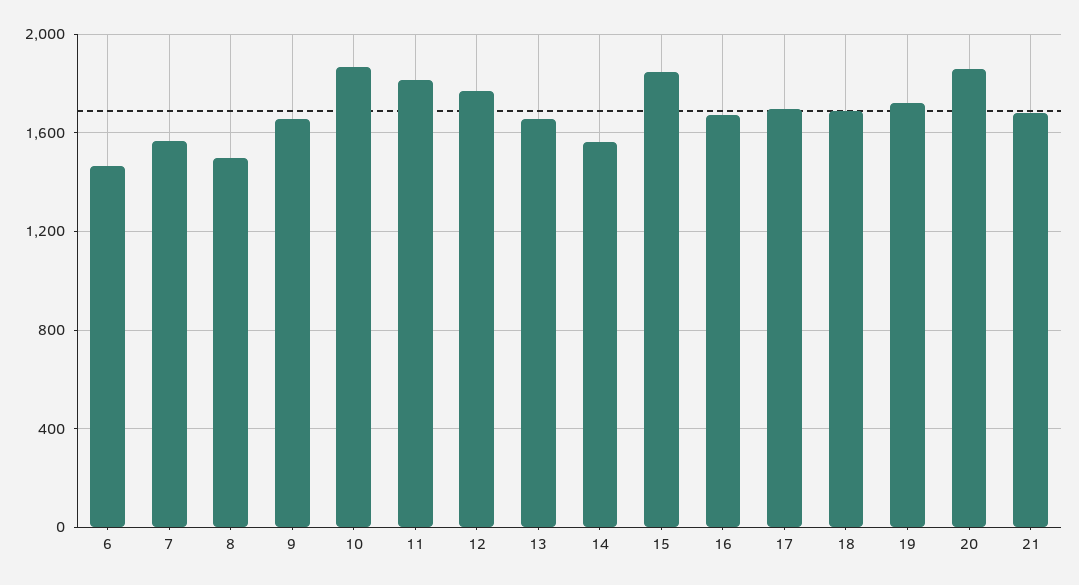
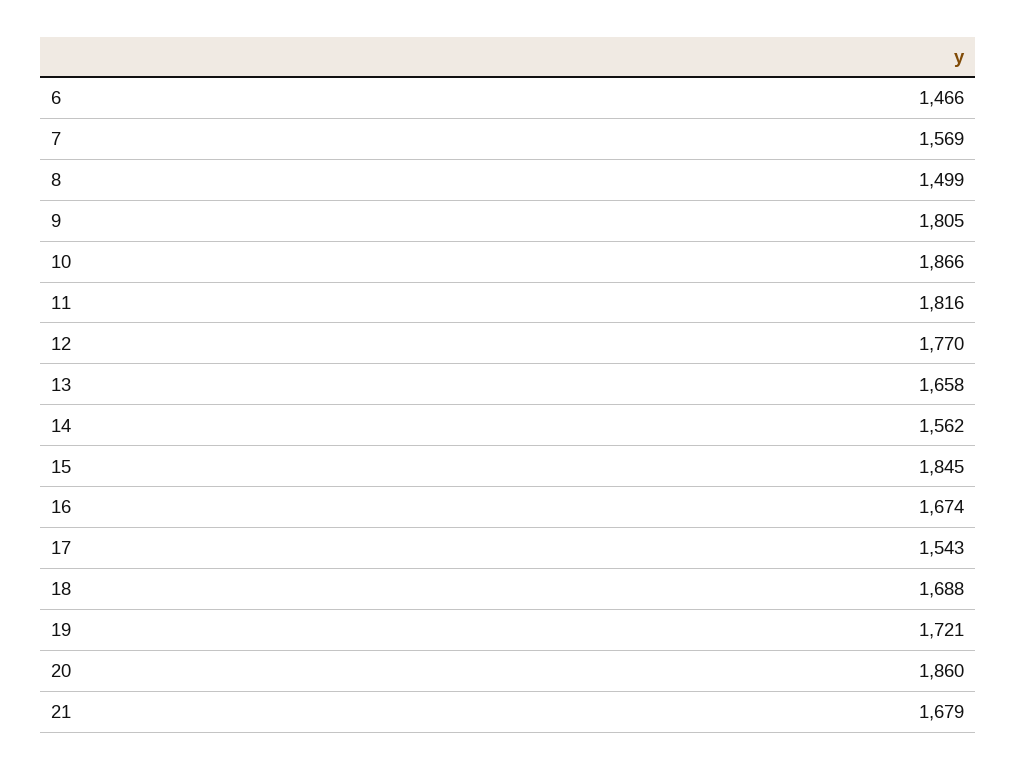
  {
    "6": 1466,
    "7": 1569,
    "8": 1499,
-   "9": 1650,
+   "9": 1805,
    "10": 1866,
    "11": 1816,
    "12": 1770,
    "13": 1658,
    "14": 1562,
    "15": 1845,
    "16": 1674,
-   "17": 1700,
+   "17": 1543,
    "18": 1688,
    "19": 1721,
    "20": 1860,
    "21": 1679
  }

